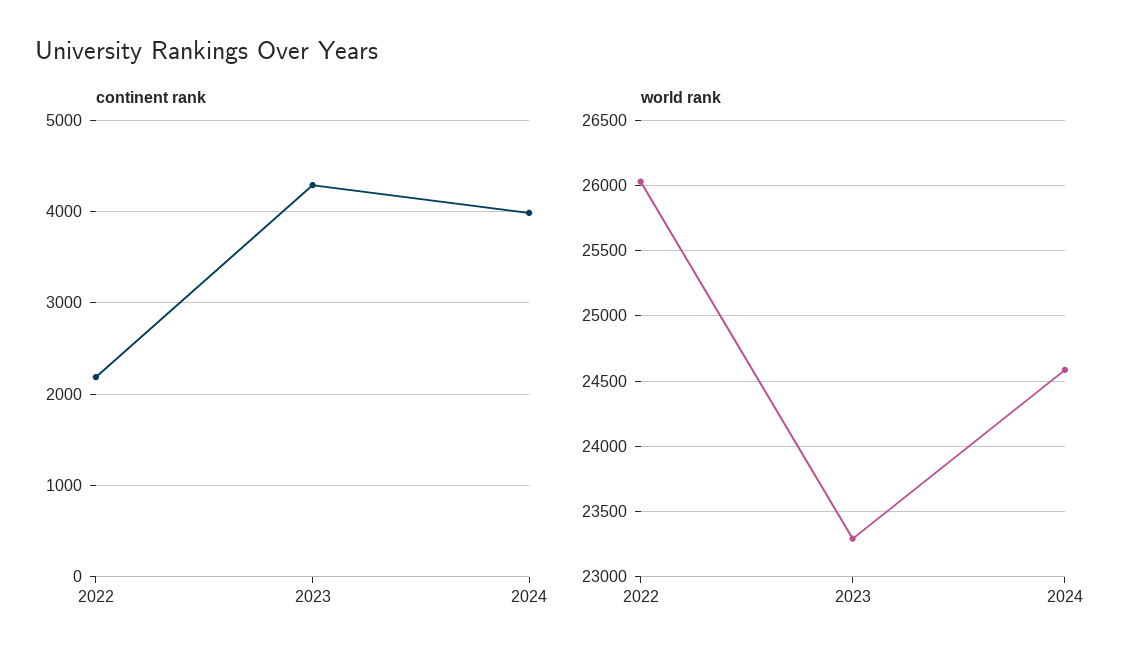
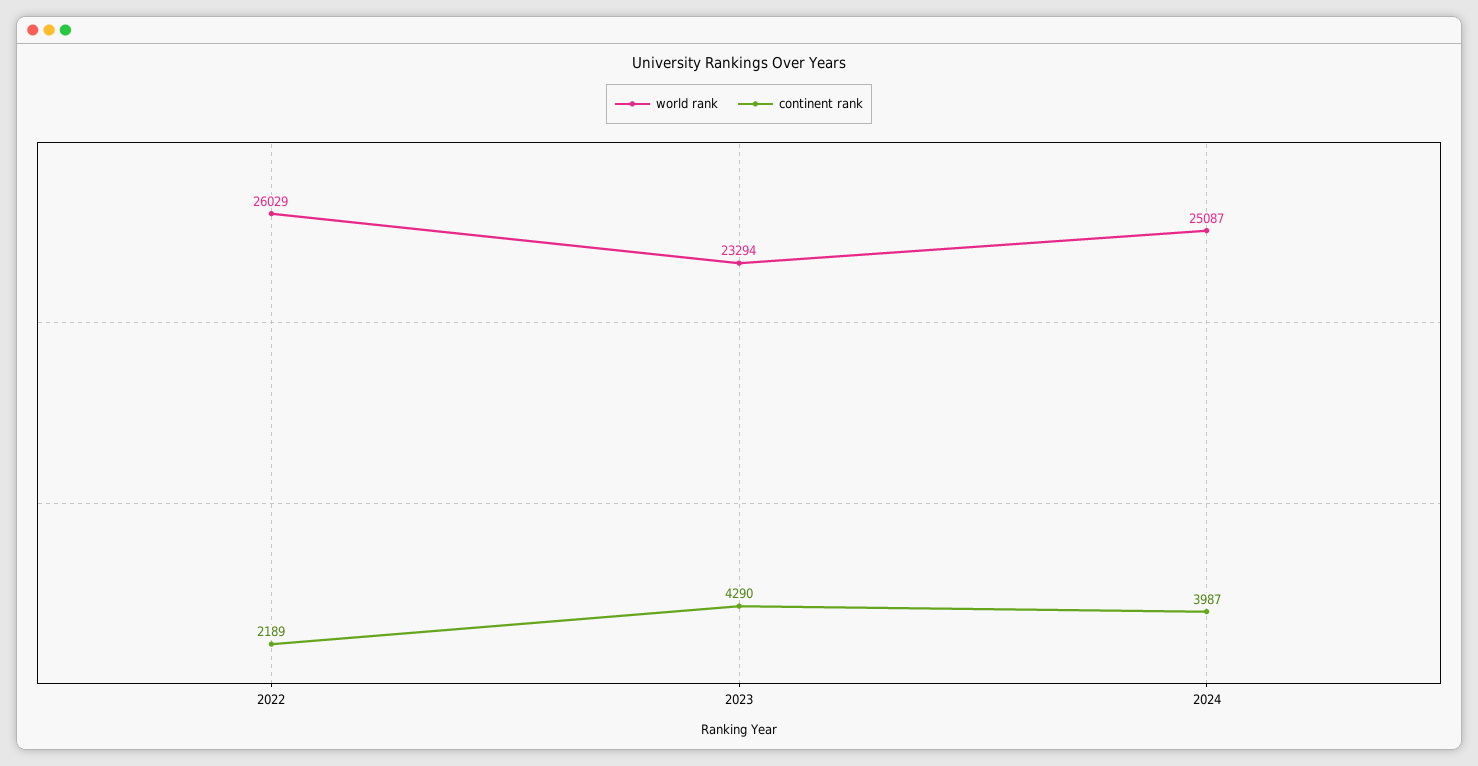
  {
    "continent rank": {
      "2022": 2189,
      "2023": 4290,
      "2024": 3987
    },
    "world rank": {
      "2022": 26029,
      "2023": 23294,
-     "2024": 24600
+     "2024": 25087
    }
  }

